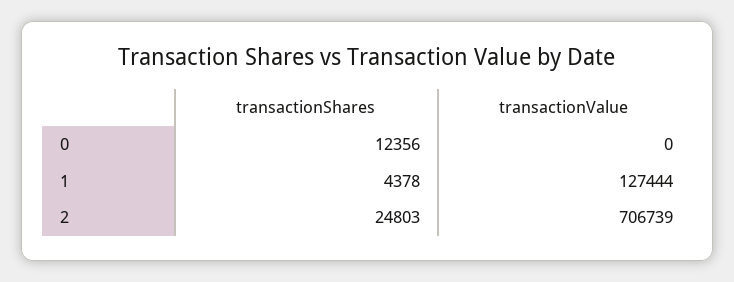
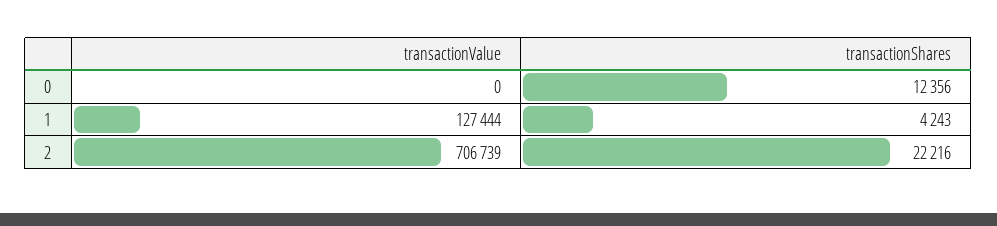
  {
    "transactionShares": {
      "0": 12356,
-     "1": 4378,
+     "1": 4243,
-     "2": 24803
+     "2": 22216
    },
    "transactionValue": {
      "0": 0,
      "1": 127444,
      "2": 706739
    }
  }

